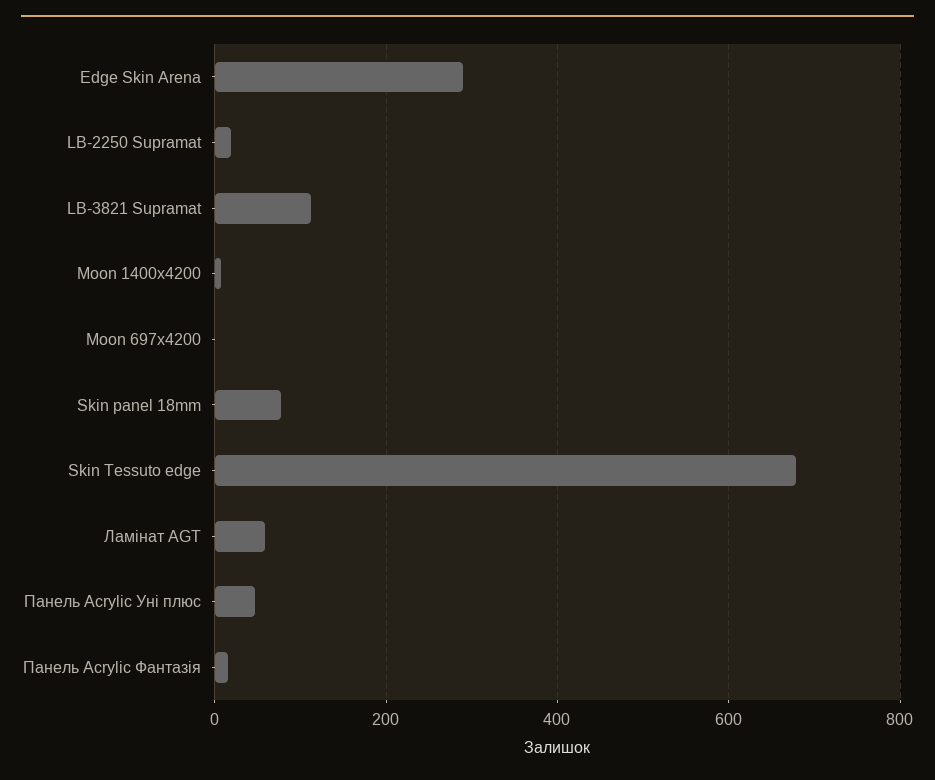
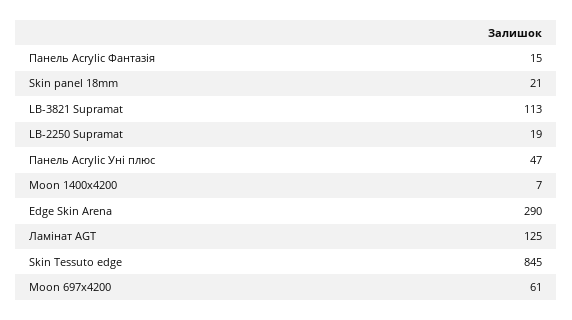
  {
    "Edge Skin Arena": 290,
    "LB-2250 Supramat": 19,
    "LB-3821 Supramat": 113,
    "Moon 1400x4200": 7,
-   "Moon 697x4200": 0,
+   "Moon 697x4200": 61,
-   "Skin panel 18mm": 80,
+   "Skin panel 18mm": 21,
-   "Skin Tessuto edge": 680,
+   "Skin Tessuto edge": 845,
-   "Ламінат AGT": 60,
+   "Ламінат AGT": 125,
    "Панель Acrylic Уні плюс": 47,
    "Панель Acrylic Фантазія": 15
  }

